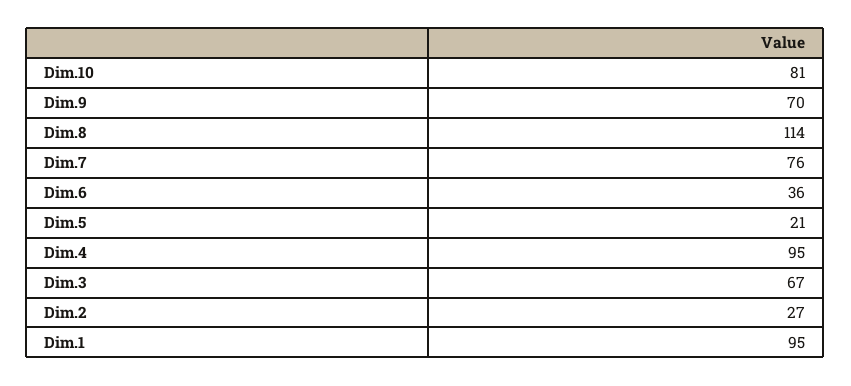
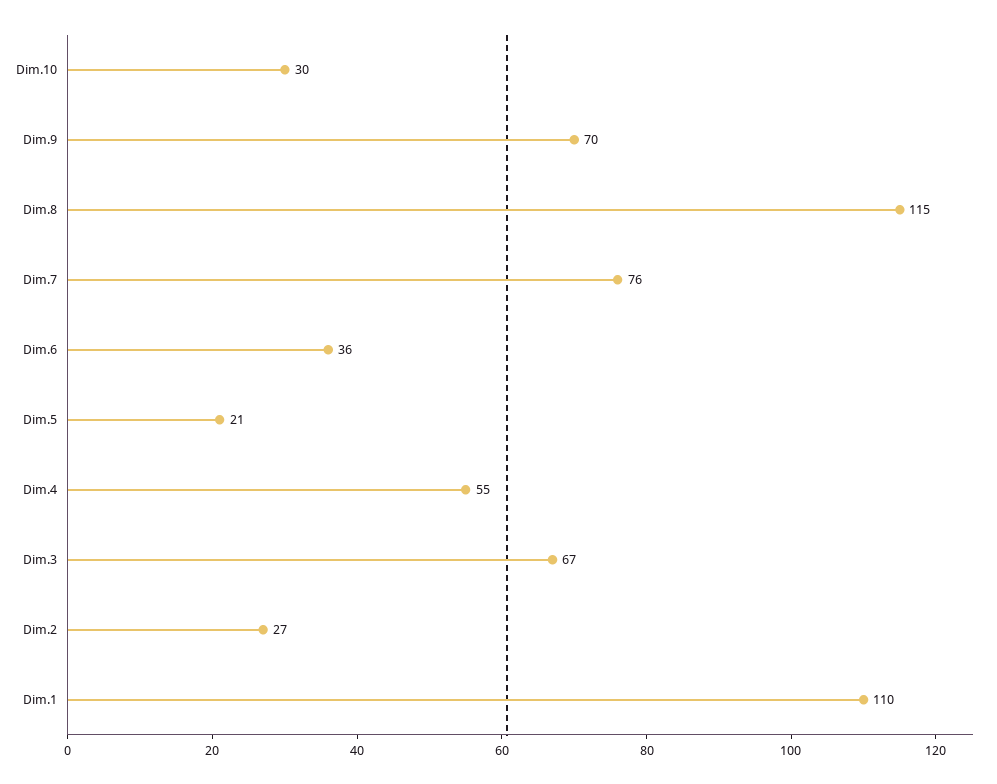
  {
-   "Dim.10": 81,
+   "Dim.10": 30,
    "Dim.9": 70,
-   "Dim.8": 114,
+   "Dim.8": 115,
    "Dim.7": 76,
    "Dim.6": 36,
    "Dim.5": 21,
-   "Dim.4": 95,
+   "Dim.4": 55,
    "Dim.3": 67,
    "Dim.2": 27,
-   "Dim.1": 95
+   "Dim.1": 110
  }

